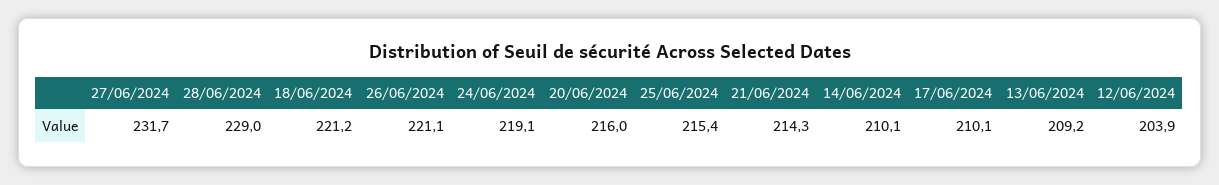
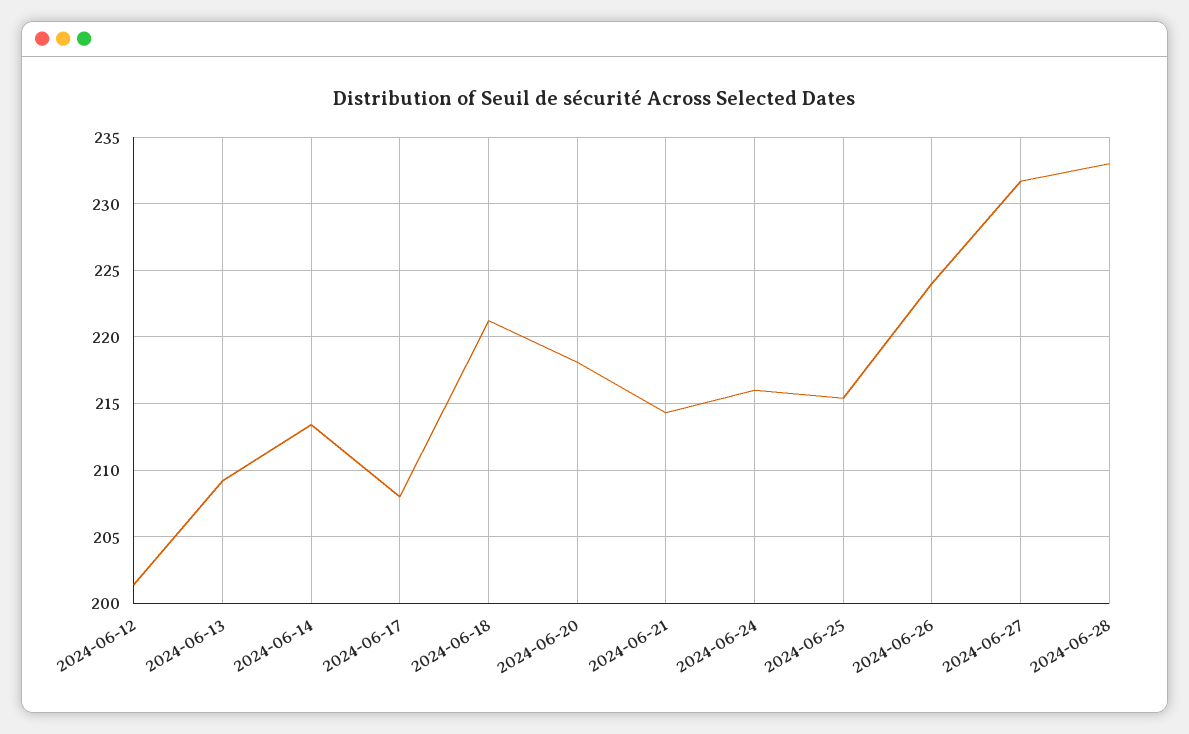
  {
    "27/06/2024": 231.7,
-   "28/06/2024": 229,
+   "28/06/2024": 233,
    "18/06/2024": 221.2,
-   "26/06/2024": 221.1,
+   "26/06/2024": 224,
-   "24/06/2024": 219.1,
+   "24/06/2024": 216,
-   "20/06/2024": 216,
+   "20/06/2024": 218,
    "25/06/2024": 215.4,
    "21/06/2024": 214.3,
-   "14/06/2024": 210.1,
+   "14/06/2024": 213.5,
-   "17/06/2024": 210.1,
+   "17/06/2024": 208,
    "13/06/2024": 209.2,
-   "12/06/2024": 203.9
+   "12/06/2024": 201.5
  }

